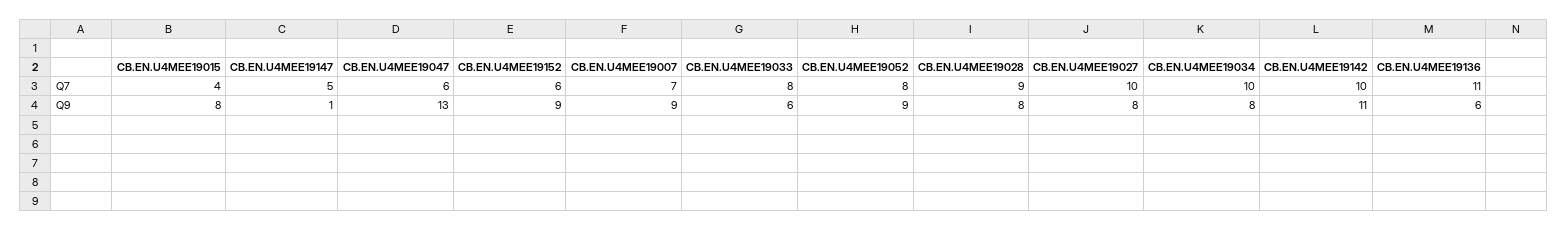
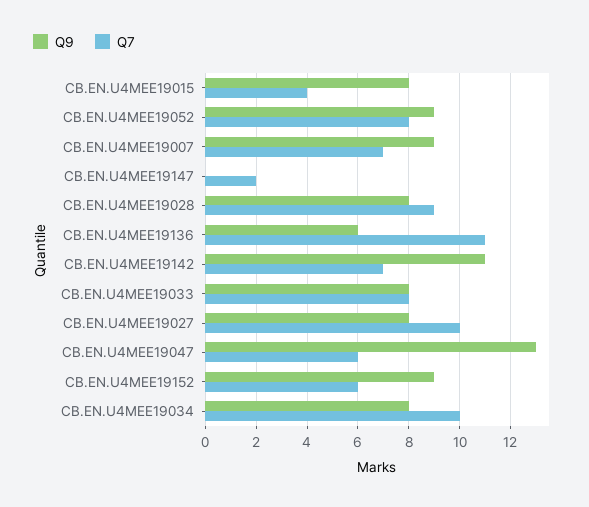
  {
    "Q7": {
      "CB.EN.U4MEE19015": 4,
-     "CB.EN.U4MEE19147": 5,
+     "CB.EN.U4MEE19147": 2,
      "CB.EN.U4MEE19047": 6,
      "CB.EN.U4MEE19152": 6,
      "CB.EN.U4MEE19007": 7,
      "CB.EN.U4MEE19033": 8,
      "CB.EN.U4MEE19052": 8,
      "CB.EN.U4MEE19028": 9,
      "CB.EN.U4MEE19027": 10,
      "CB.EN.U4MEE19034": 10,
-     "CB.EN.U4MEE19142": 10,
+     "CB.EN.U4MEE19142": 7,
      "CB.EN.U4MEE19136": 11
    },
    "Q9": {
      "CB.EN.U4MEE19015": 8,
-     "CB.EN.U4MEE19147": 1,
+     "CB.EN.U4MEE19147": 0,
      "CB.EN.U4MEE19047": 13,
      "CB.EN.U4MEE19152": 9,
      "CB.EN.U4MEE19007": 9,
-     "CB.EN.U4MEE19033": 6,
+     "CB.EN.U4MEE19033": 8,
      "CB.EN.U4MEE19052": 9,
      "CB.EN.U4MEE19028": 8,
      "CB.EN.U4MEE19027": 8,
      "CB.EN.U4MEE19034": 8,
      "CB.EN.U4MEE19142": 11,
      "CB.EN.U4MEE19136": 6
    }
  }

